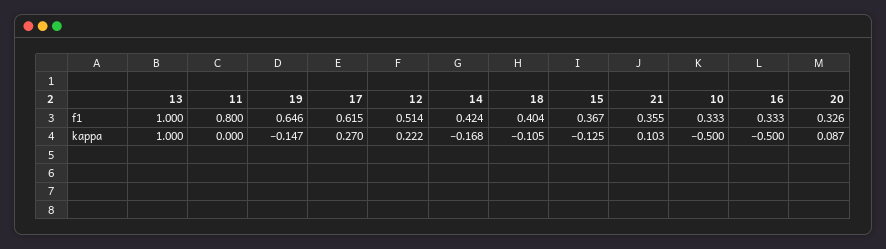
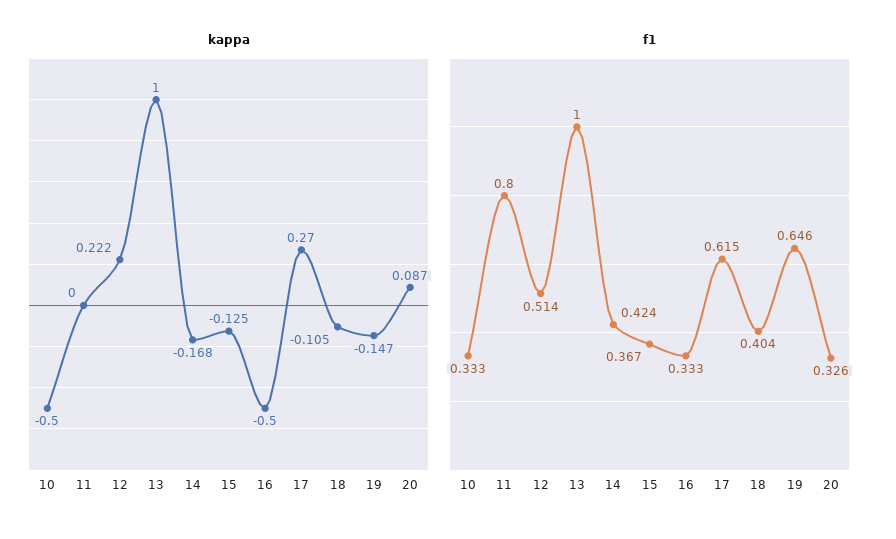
  {
    "f1": {
      "13": 1,
      "11": 0.8,
      "19": 0.646,
      "17": 0.615,
      "12": 0.514,
      "14": 0.424,
      "18": 0.404,
      "15": 0.367,
-     "21": 0.355,
      "10": 0.333,
      "16": 0.333,
      "20": 0.326
    },
    "kappa": {
      "13": 1,
      "11": 0,
      "19": -0.147,
      "17": 0.27,
      "12": 0.222,
      "14": -0.168,
      "18": -0.105,
      "15": -0.125,
-     "21": 0.103,
      "10": -0.5,
      "16": -0.5,
      "20": 0.087
    }
  }

